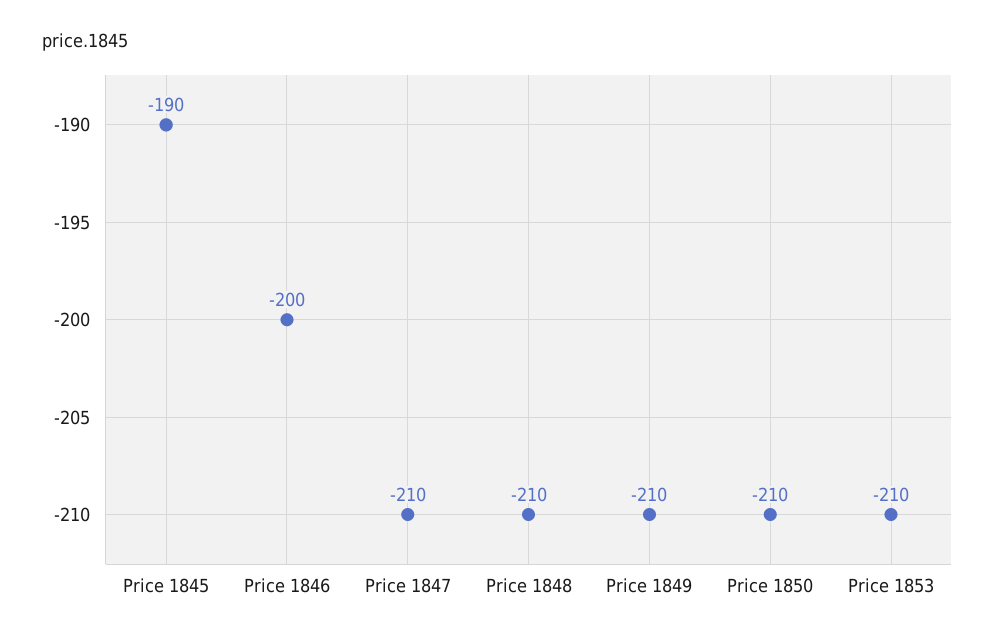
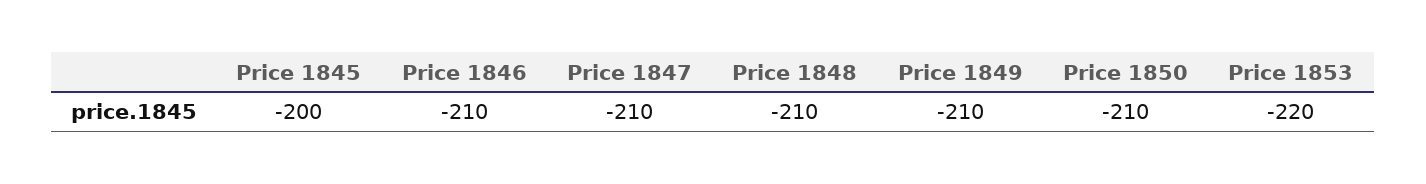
  {
-   "Price 1845": -190,
+   "Price 1845": -200,
-   "Price 1846": -200,
+   "Price 1846": -210,
    "Price 1847": -210,
    "Price 1848": -210,
    "Price 1849": -210,
    "Price 1850": -210,
-   "Price 1853": -210
+   "Price 1853": -220
  }

